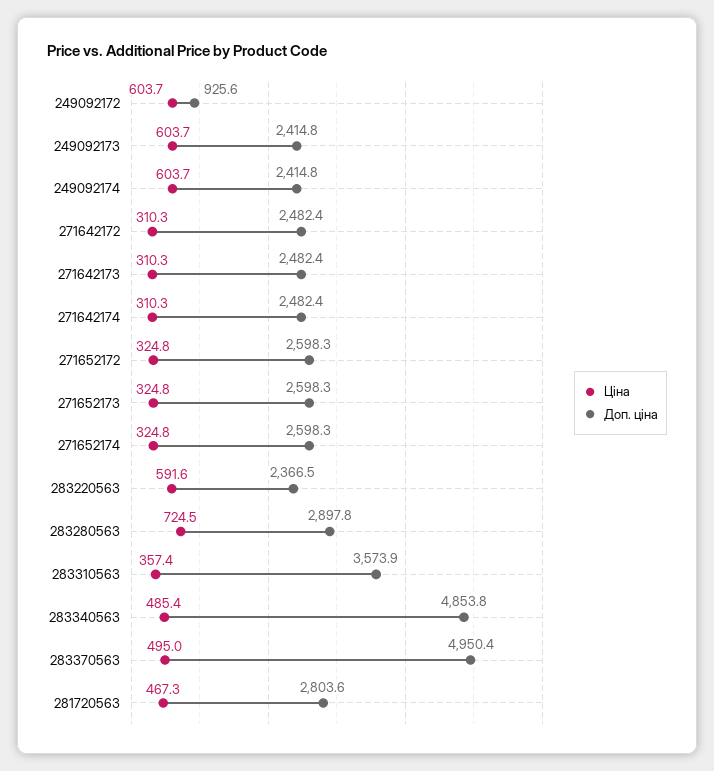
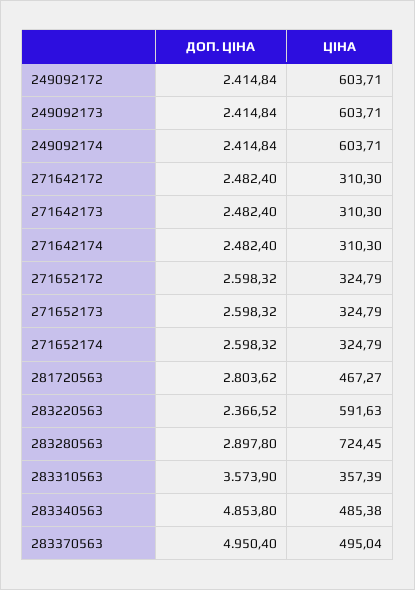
  {
    "Ціна": {
      "249092172": 603.71,
      "249092173": 603.71,
      "249092174": 603.71,
      "271642172": 310.3,
      "271642173": 310.3,
      "271642174": 310.3,
      "271652172": 324.79,
      "271652173": 324.79,
      "271652174": 324.79,
      "283220563": 591.63,
      "283280563": 724.45,
      "283310563": 357.39,
      "283340563": 485.38,
      "283370563": 495.04,
      "281720563": 467.27
    },
    "Доп. ціна": {
-     "249092172": 925.6,
+     "249092172": 2414.84,
      "249092173": 2414.84,
      "249092174": 2414.84,
      "271642172": 2482.4,
      "271642173": 2482.4,
      "271642174": 2482.4,
      "271652172": 2598.32,
      "271652173": 2598.32,
      "271652174": 2598.32,
      "283220563": 2366.52,
      "283280563": 2897.8,
      "283310563": 3573.9,
      "283340563": 4853.8,
      "283370563": 4950.4,
      "281720563": 2803.62
    }
  }

